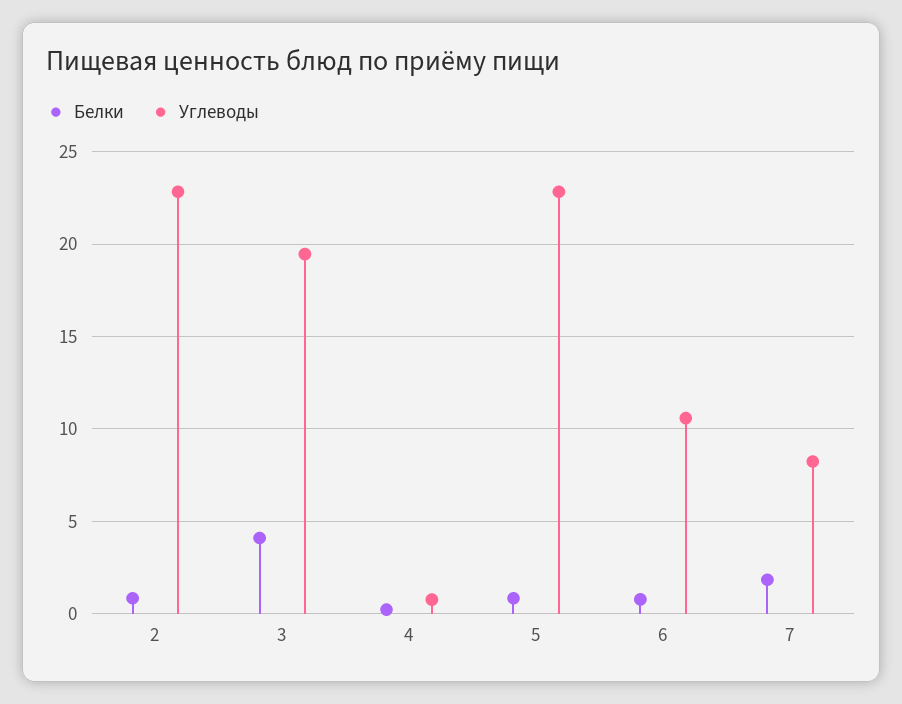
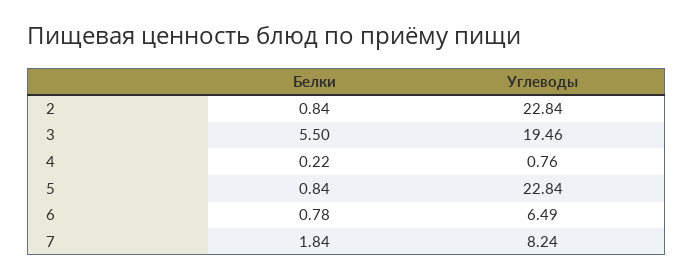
  {
    "Белки": {
      "2": 0.84,
-     "3": 4,
+     "3": 5.5,
      "4": 0.22,
      "5": 0.84,
      "6": 0.78,
      "7": 1.84
    },
    "Углеводы": {
      "2": 22.84,
      "3": 19.46,
      "4": 0.76,
      "5": 22.84,
-     "6": 10.5,
+     "6": 6.49,
      "7": 8.24
    }
  }

